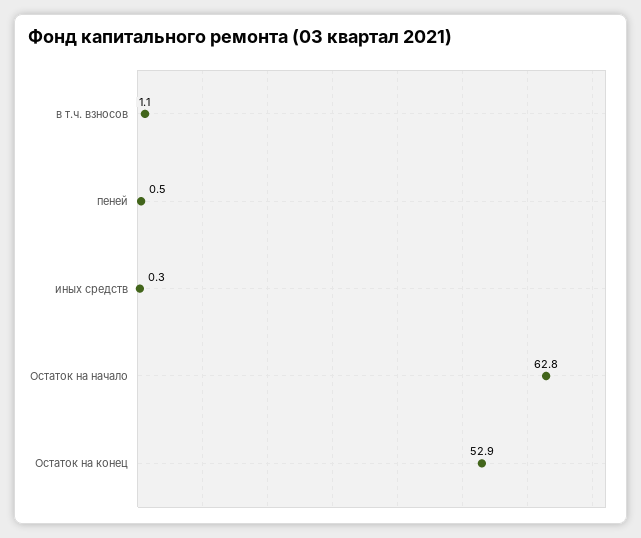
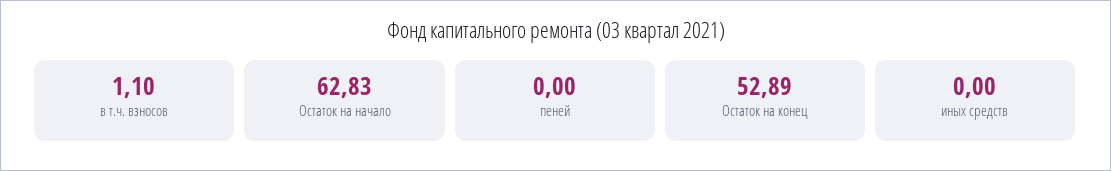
  {
    "в т.ч. взносов": 1.1,
-   "пеней": 0.5,
+   "пеней": 0,
-   "иных средств": 0.3,
+   "иных средств": 0,
    "Остаток на начало": 62.83,
    "Остаток на конец": 52.89
  }

